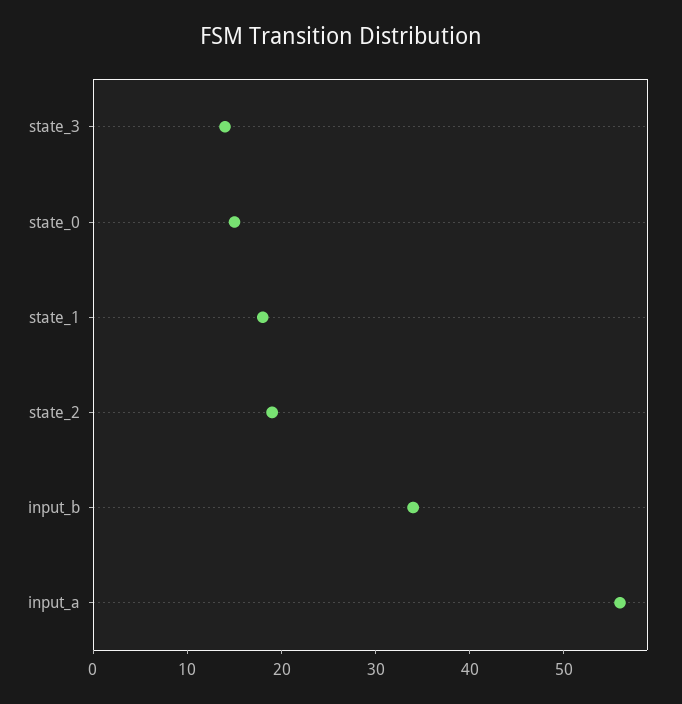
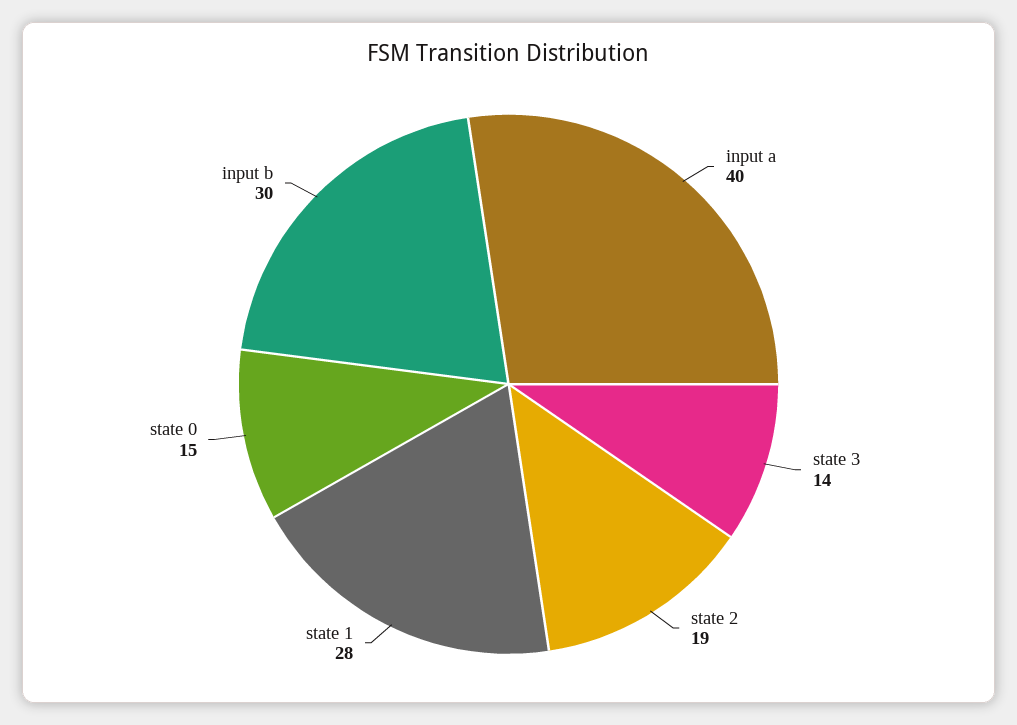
  {
    "state_3": 14,
    "state_0": 15,
-   "state_1": 18,
+   "state_1": 28,
    "state_2": 19,
-   "input_b": 34,
+   "input_b": 30,
-   "input_a": 56
+   "input_a": 40
  }

